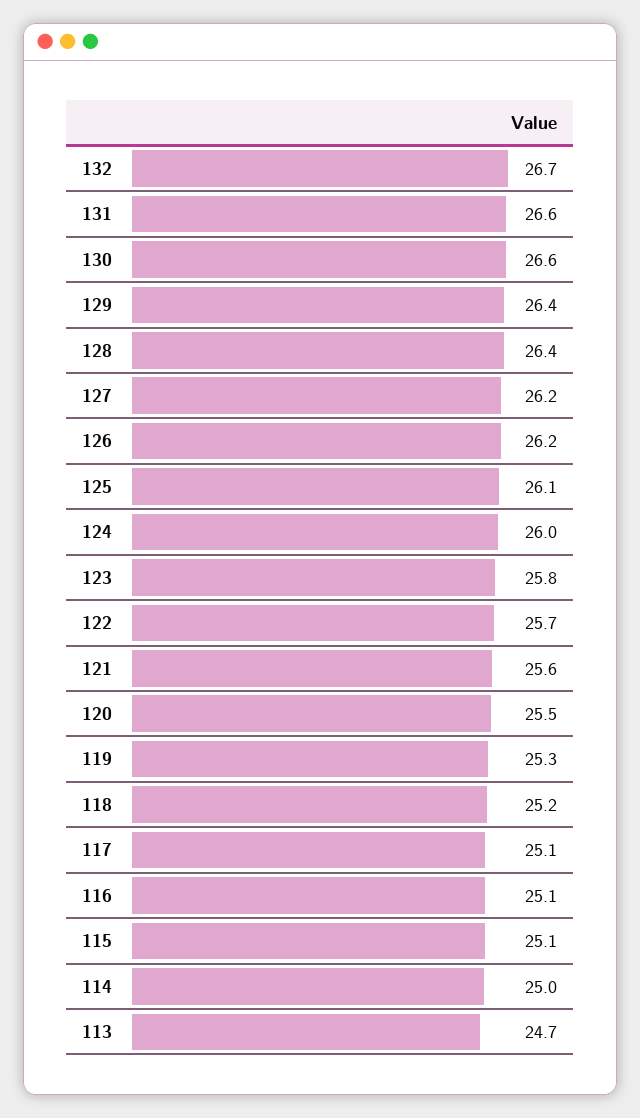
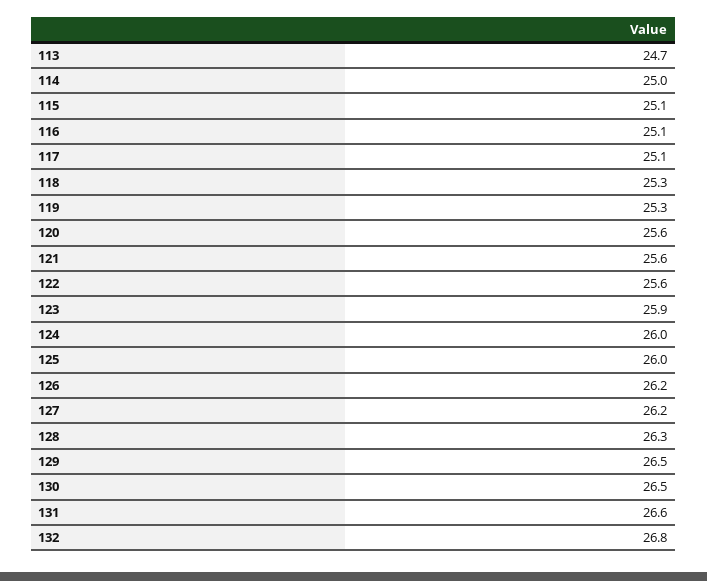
  {
-   "132": 26.7,
+   "132": 26.8,
    "131": 26.6,
-   "130": 26.6,
+   "130": 26.5,
-   "129": 26.4,
+   "129": 26.5,
-   "128": 26.4,
+   "128": 26.3,
    "127": 26.2,
    "126": 26.2,
-   "125": 26.1,
+   "125": 26,
    "124": 26,
-   "123": 25.8,
+   "123": 25.9,
-   "122": 25.7,
+   "122": 25.6,
    "121": 25.6,
-   "120": 25.5,
+   "120": 25.6,
    "119": 25.3,
-   "118": 25.2,
+   "118": 25.3,
    "117": 25.1,
    "116": 25.1,
    "115": 25.1,
    "114": 25,
    "113": 24.7
  }

